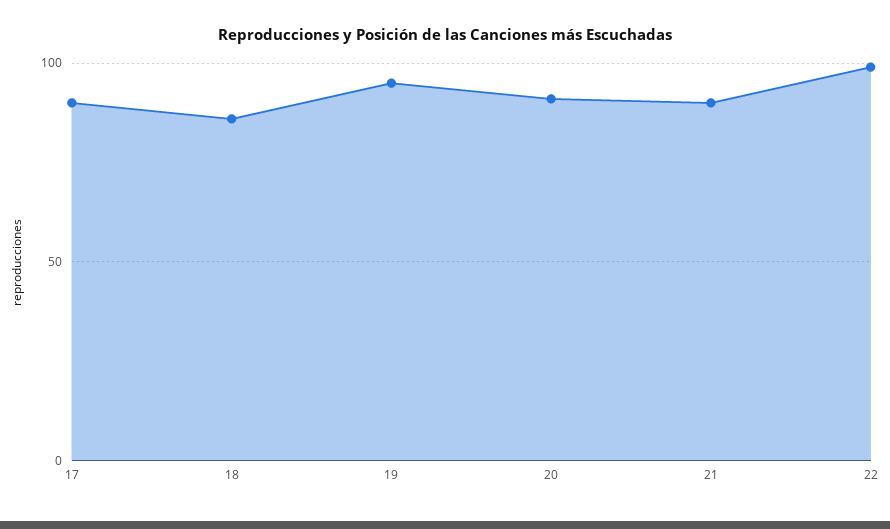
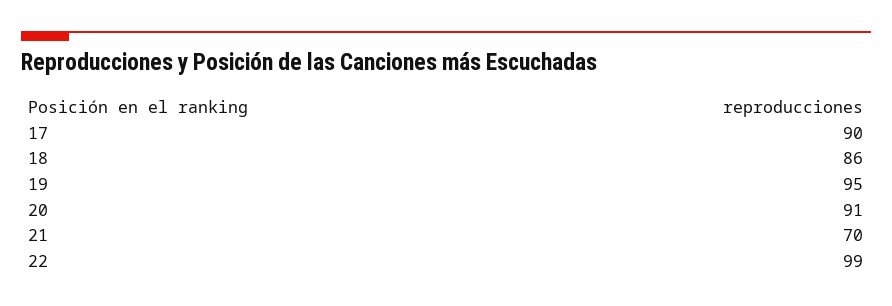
  {
    "17": 90,
    "18": 86,
    "19": 95,
    "20": 91,
-   "21": 90,
+   "21": 70,
    "22": 99
  }

